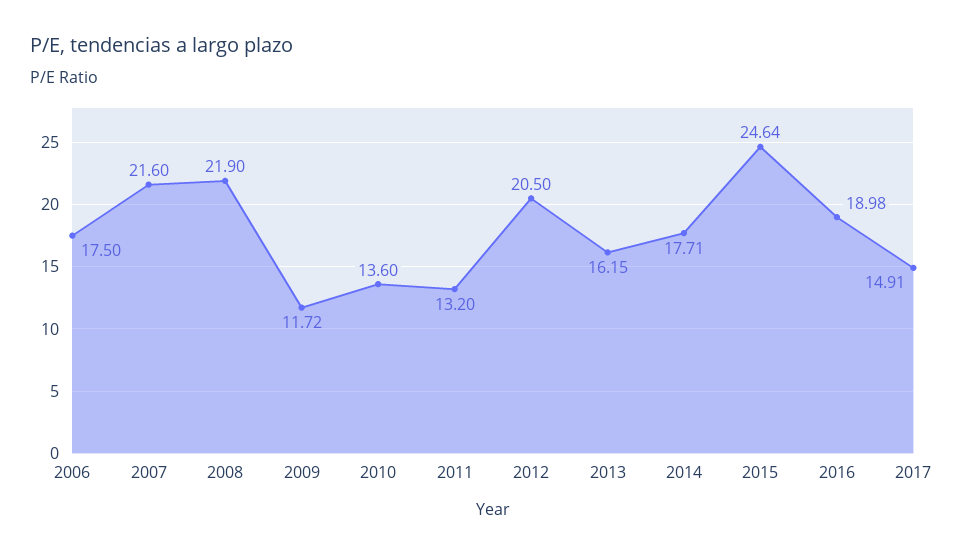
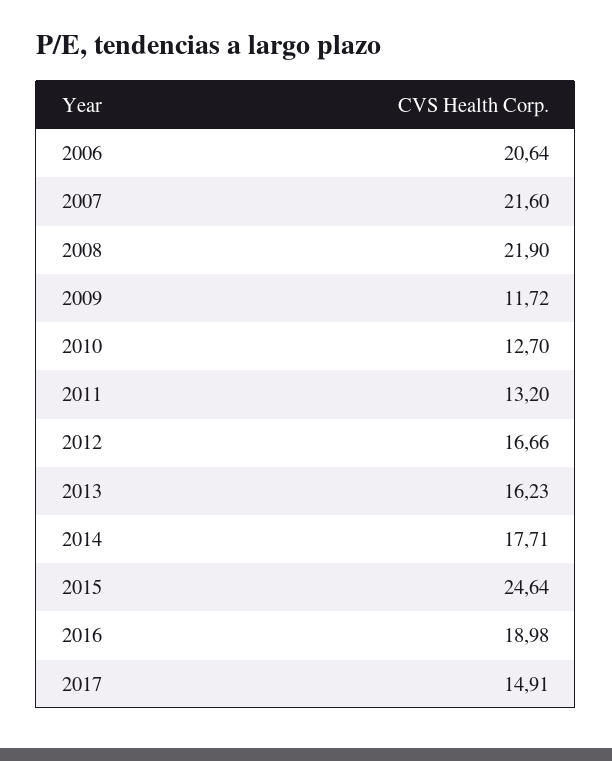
  {
-   "2006": 17.5,
+   "2006": 20.64,
    "2007": 21.6,
    "2008": 21.9,
    "2009": 11.72,
-   "2010": 13.6,
+   "2010": 12.7,
    "2011": 13.2,
-   "2012": 20.5,
+   "2012": 16.66,
-   "2013": 16.15,
+   "2013": 16.23,
    "2014": 17.71,
    "2015": 24.64,
    "2016": 18.98,
    "2017": 14.91
  }

